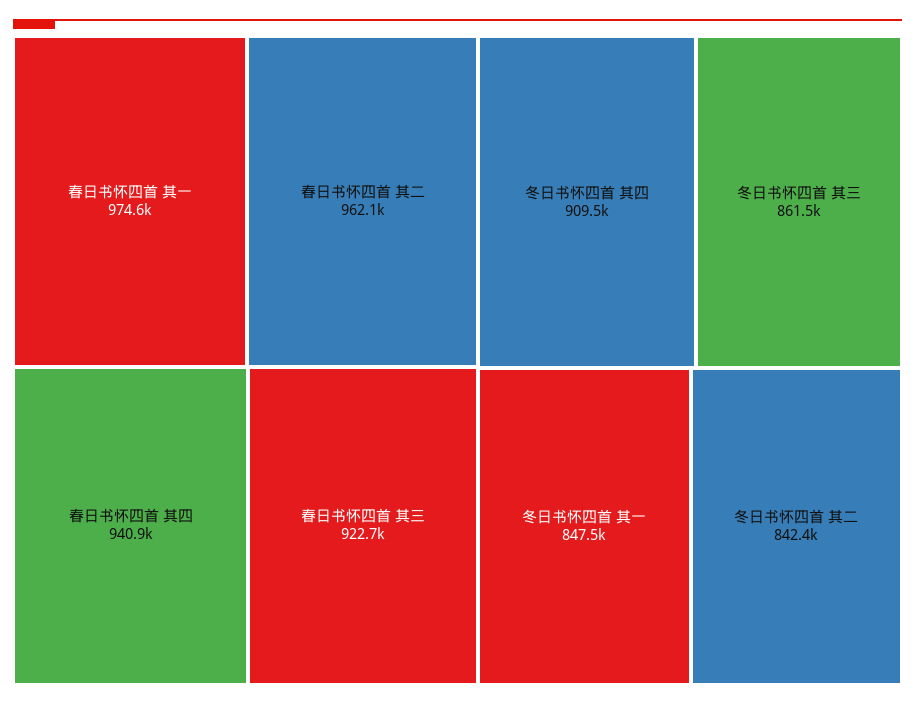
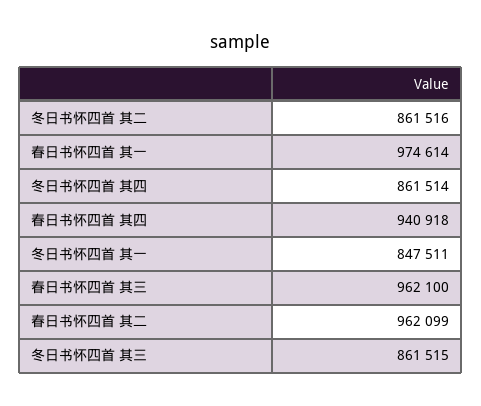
  {
    "春日书怀四首 其一": 974614,
    "春日书怀四首 其二": 962099,
    "春日书怀四首 其四": 940918,
-   "春日书怀四首 其三": 922700,
+   "春日书怀四首 其三": 962100,
-   "冬日书怀四首 其四": 909500,
+   "冬日书怀四首 其四": 861514,
    "冬日书怀四首 其三": 861515,
    "冬日书怀四首 其一": 847511,
-   "冬日书怀四首 其二": 842400
+   "冬日书怀四首 其二": 861516
  }

